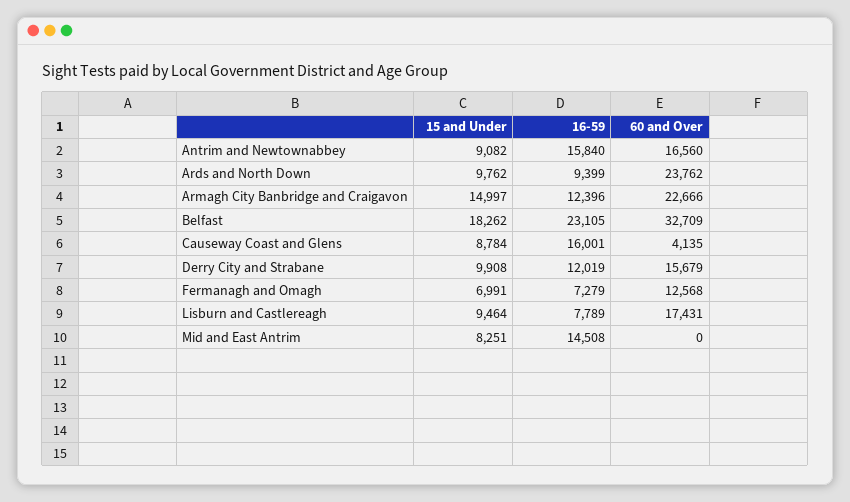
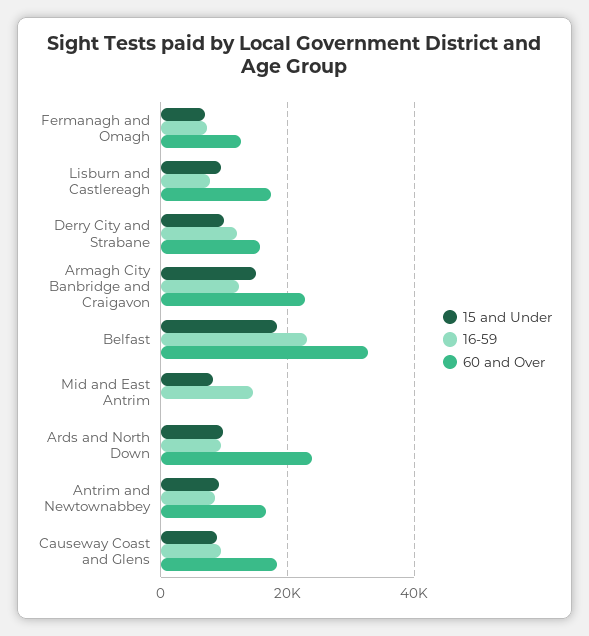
  {
    "15 and Under": {
      "Antrim and Newtownabbey": 9082,
      "Ards and North Down": 9762,
      "Armagh City Banbridge and Craigavon": 14997,
      "Belfast": 18262,
      "Causeway Coast and Glens": 8784,
      "Derry City and Strabane": 9908,
      "Fermanagh and Omagh": 6991,
      "Lisburn and Castlereagh": 9464,
      "Mid and East Antrim": 8251
    },
    "16-59": {
-     "Antrim and Newtownabbey": 15840,
+     "Antrim and Newtownabbey": 8000,
      "Ards and North Down": 9399,
      "Armagh City Banbridge and Craigavon": 12396,
      "Belfast": 23105,
-     "Causeway Coast and Glens": 16001,
+     "Causeway Coast and Glens": 10000,
      "Derry City and Strabane": 12019,
      "Fermanagh and Omagh": 7279,
      "Lisburn and Castlereagh": 7789,
      "Mid and East Antrim": 14508
    },
    "60 and Over": {
      "Antrim and Newtownabbey": 16560,
      "Ards and North Down": 23762,
      "Armagh City Banbridge and Craigavon": 22666,
      "Belfast": 32709,
-     "Causeway Coast and Glens": 4135,
+     "Causeway Coast and Glens": 18000,
      "Derry City and Strabane": 15679,
      "Fermanagh and Omagh": 12568,
      "Lisburn and Castlereagh": 17431,
      "Mid and East Antrim": 0
    }
  }

